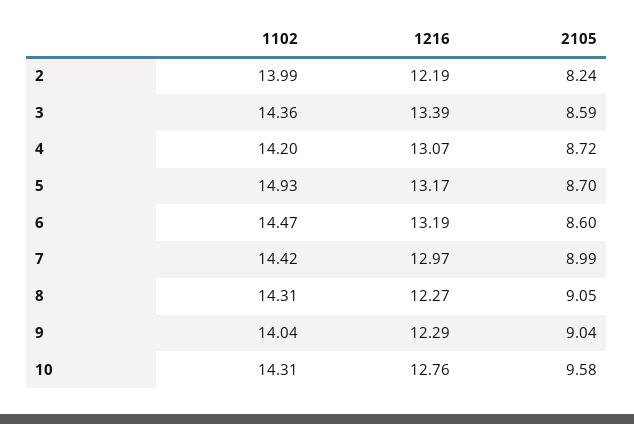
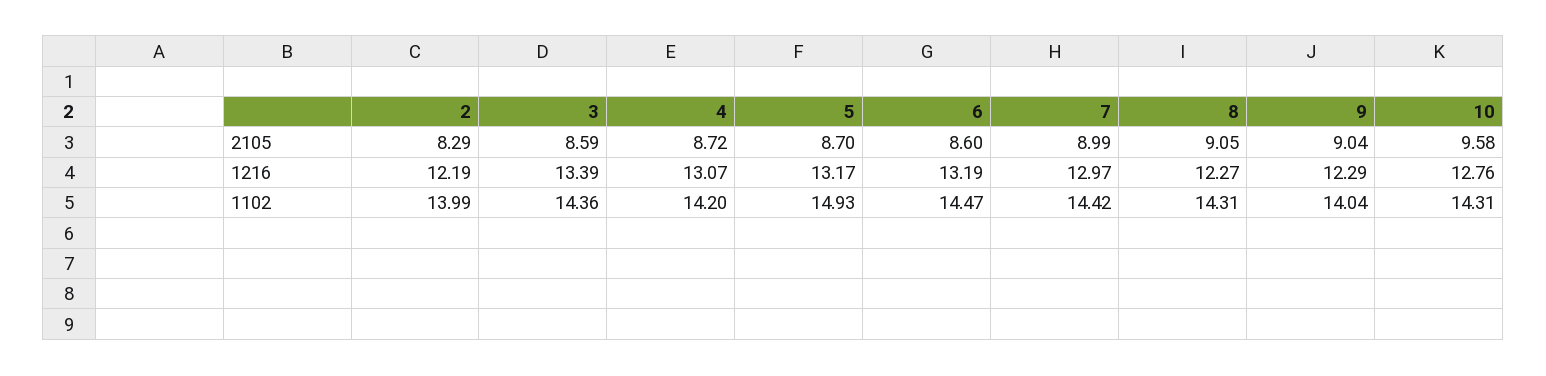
  {
    "1102": {
      "2": 13.99,
      "3": 14.36,
      "4": 14.2,
      "5": 14.93,
      "6": 14.47,
      "7": 14.42,
      "8": 14.31,
      "9": 14.04,
      "10": 14.31
    },
    "1216": {
      "2": 12.19,
      "3": 13.39,
      "4": 13.07,
      "5": 13.17,
      "6": 13.19,
      "7": 12.97,
      "8": 12.27,
      "9": 12.29,
      "10": 12.76
    },
    "2105": {
-     "2": 8.24,
+     "2": 8.29,
      "3": 8.59,
      "4": 8.72,
      "5": 8.7,
      "6": 8.6,
      "7": 8.99,
      "8": 9.05,
      "9": 9.04,
      "10": 9.58
    }
  }

